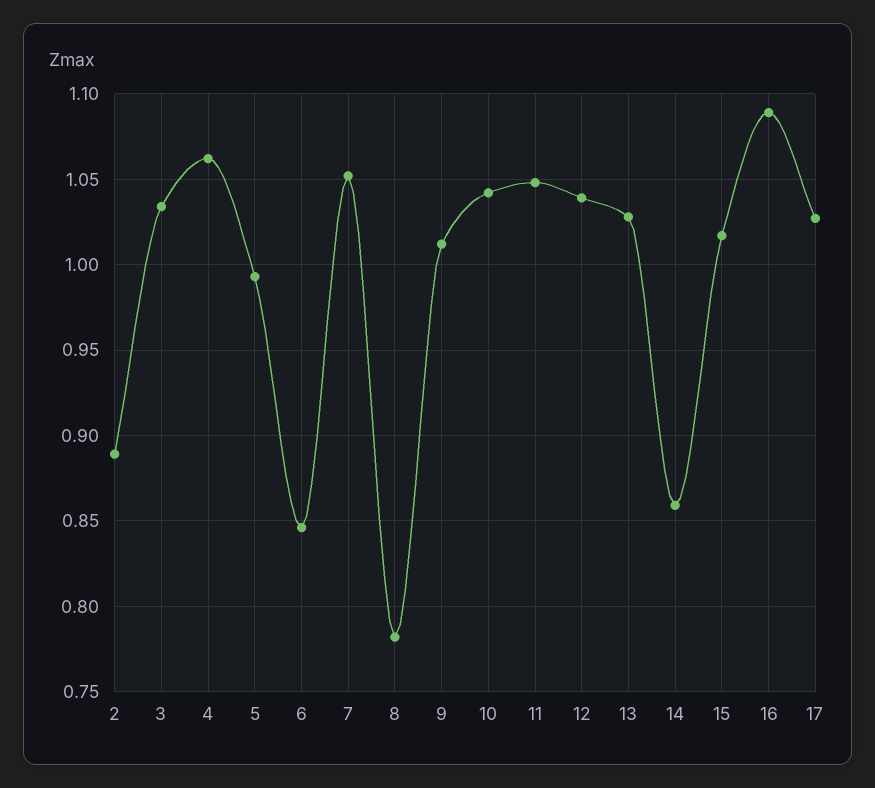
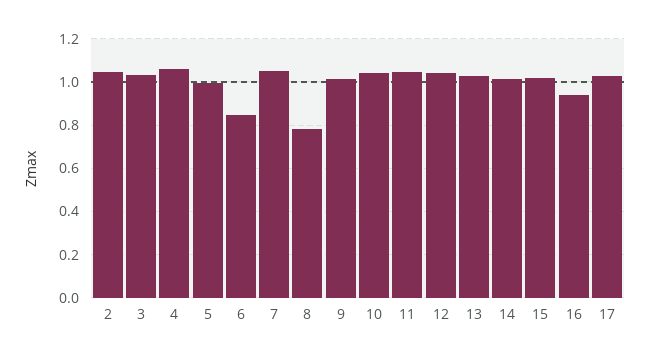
  {
-   "2": 0.89,
+   "2": 1.05,
    "3": 1.035,
    "4": 1.06,
    "5": 0.995,
    "6": 0.845,
    "7": 1.05,
    "8": 0.78,
    "9": 1.01,
    "10": 1.04,
    "11": 1.05,
    "12": 1.04,
    "13": 1.03,
-   "14": 0.86,
+   "14": 1,
    "15": 1.015,
-   "16": 1.09,
+   "16": 0.95,
    "17": 1.025
  }

